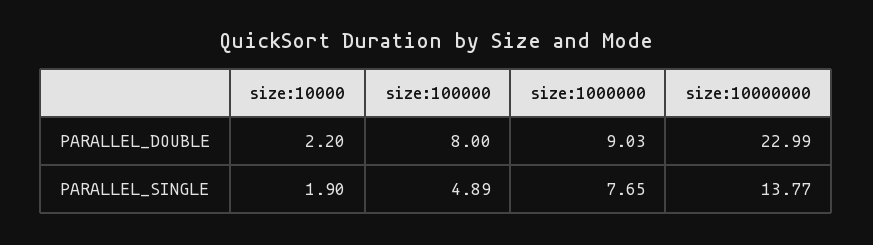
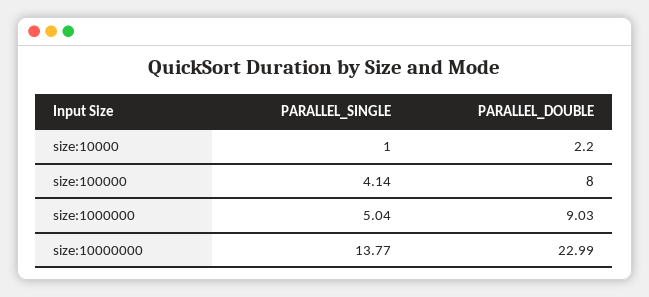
  {
    "size:10000": {
      "PARALLEL_DOUBLE": 2.2,
-     "PARALLEL_SINGLE": 1.9
+     "PARALLEL_SINGLE": 1
    },
    "size:100000": {
      "PARALLEL_DOUBLE": 8,
-     "PARALLEL_SINGLE": 4.89
+     "PARALLEL_SINGLE": 4.14
    },
    "size:1000000": {
      "PARALLEL_DOUBLE": 9.03,
-     "PARALLEL_SINGLE": 7.65
+     "PARALLEL_SINGLE": 5.04
    },
    "size:10000000": {
      "PARALLEL_DOUBLE": 22.99,
      "PARALLEL_SINGLE": 13.77
    }
  }

